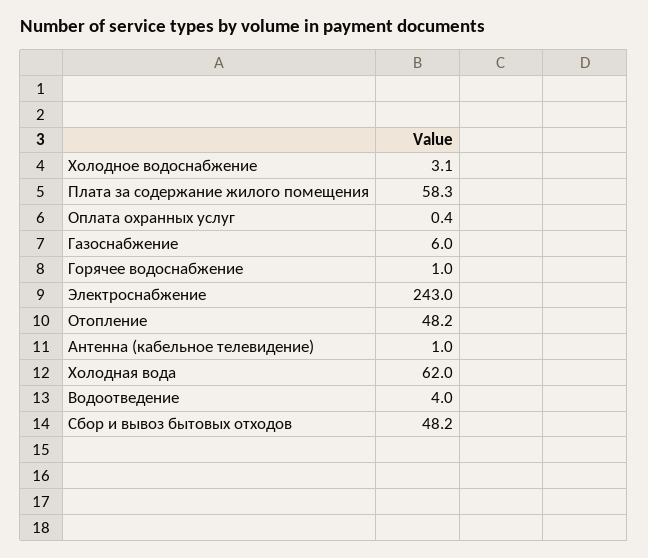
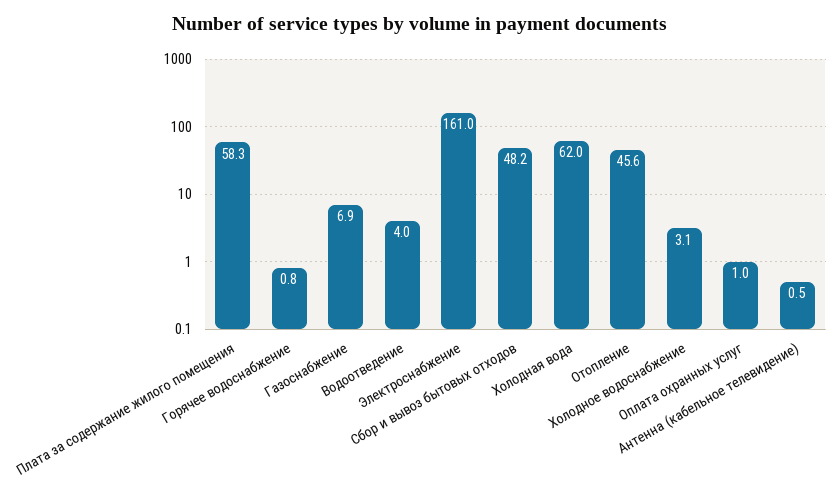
  {
    "Холодное водоснабжение": 3.1,
    "Плата за содержание жилого помещения": 58.3,
-   "Оплата охранных услуг": 0.4,
+   "Оплата охранных услуг": 1,
-   "Газоснабжение": 6,
+   "Газоснабжение": 6.9,
-   "Горячее водоснабжение": 1,
+   "Горячее водоснабжение": 0.8,
-   "Электроснабжение": 243,
+   "Электроснабжение": 161,
-   "Отопление": 48.2,
+   "Отопление": 45.6,
-   "Антенна (кабельное телевидение)": 1,
+   "Антенна (кабельное телевидение)": 0.5,
    "Холодная вода": 62,
    "Водоотведение": 4,
    "Сбор и вывоз бытовых отходов": 48.2
  }

